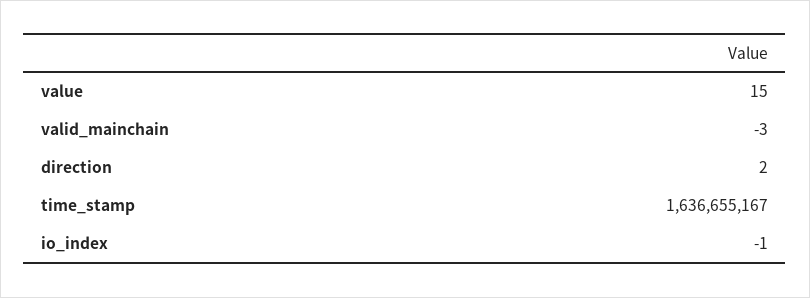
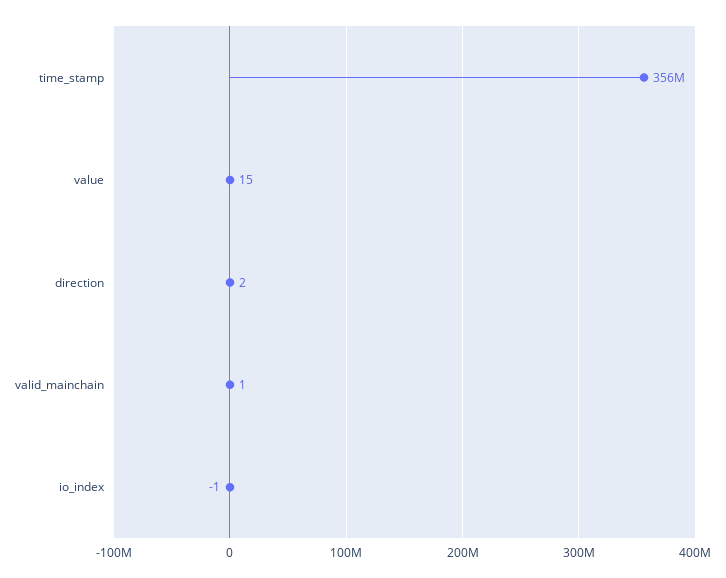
  {
    "value": 15,
-   "valid_mainchain": -3,
+   "valid_mainchain": 1,
    "direction": 2,
-   "time_stamp": 1636655167,
+   "time_stamp": 356000000,
    "io_index": -1
  }

